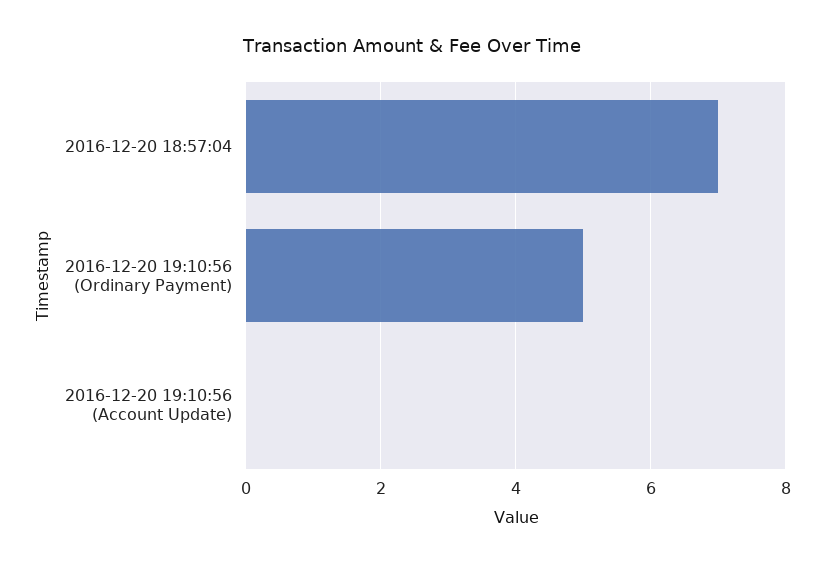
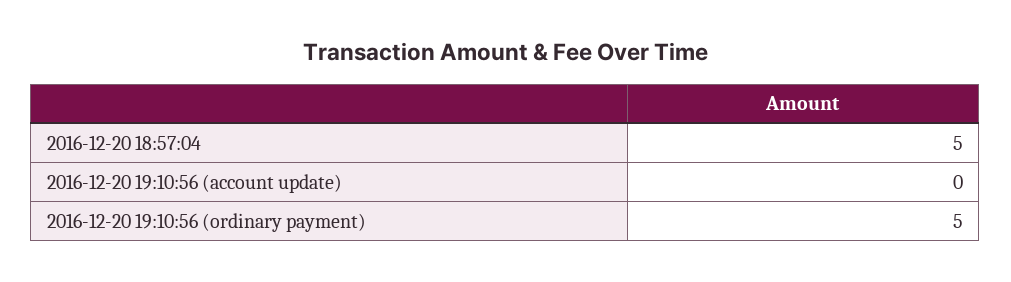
  {
-   "2016-12-20 18:57:04": 7,
+   "2016-12-20 18:57:04": 5,
    "2016-12-20 19:10:56 (Ordinary Payment)": 5,
    "2016-12-20 19:10:56 (Account Update)": 0
  }

